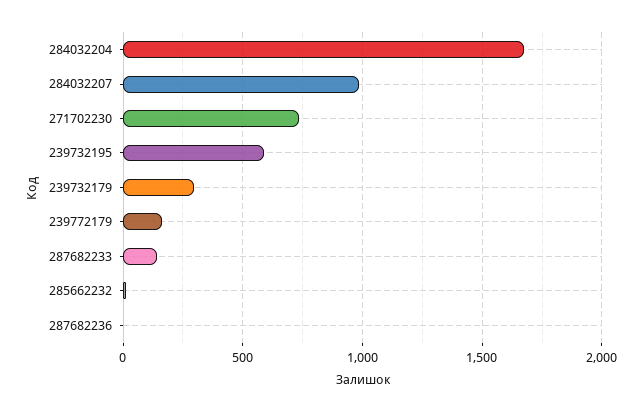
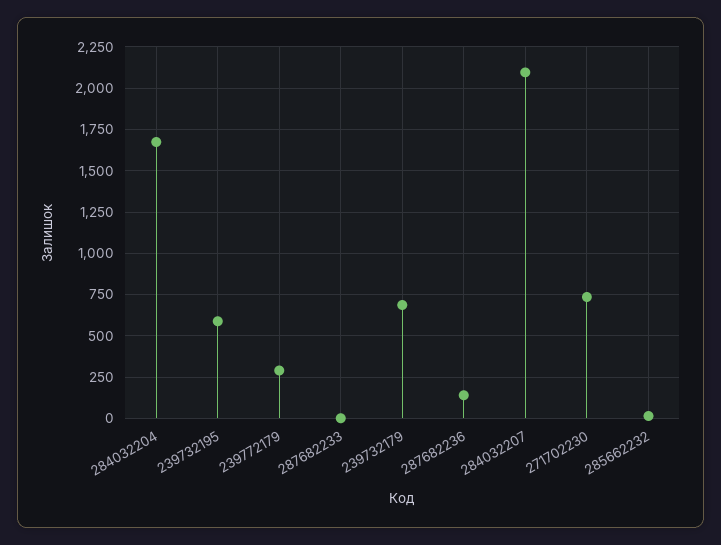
  {
    "284032204": 1650,
-   "284032207": 1000,
+   "284032207": 2100,
    "271702230": 750,
    "239732195": 600,
-   "239732179": 300,
+   "239732179": 700,
-   "239772179": 150,
+   "239772179": 300,
-   "287682233": 150,
+   "287682233": 0,
    "285662232": 0,
-   "287682236": 0
+   "287682236": 150
  }

